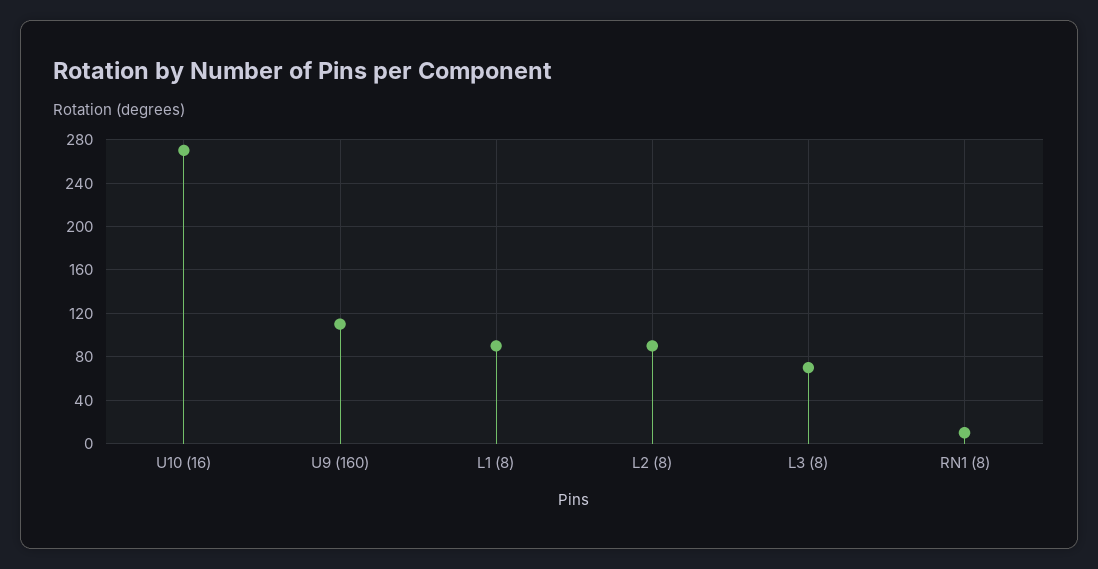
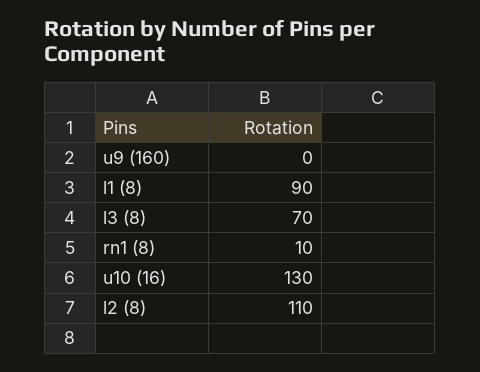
  {
-   "U10 (16)": 270,
+   "U10 (16)": 130,
-   "U9 (160)": 110,
+   "U9 (160)": 0,
    "L1 (8)": 90,
-   "L2 (8)": 90,
+   "L2 (8)": 110,
    "L3 (8)": 70,
    "RN1 (8)": 10
  }

